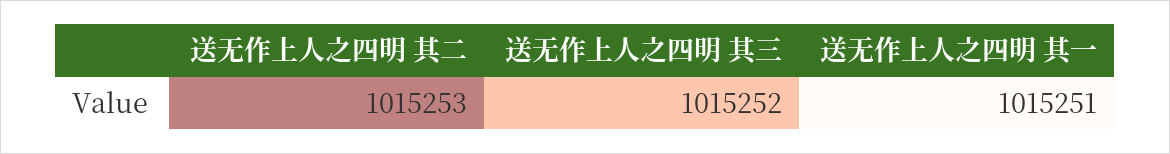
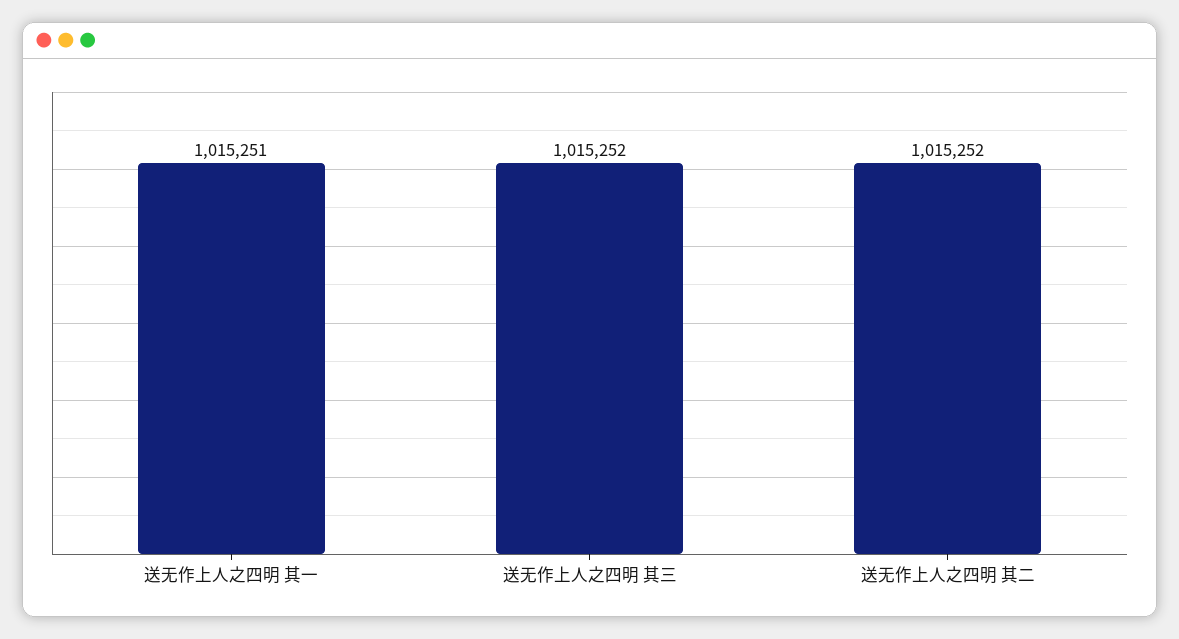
  {
-   "送无作上人之四明 其二": 1015253,
+   "送无作上人之四明 其二": 1015252,
    "送无作上人之四明 其三": 1015252,
    "送无作上人之四明 其一": 1015251
  }

